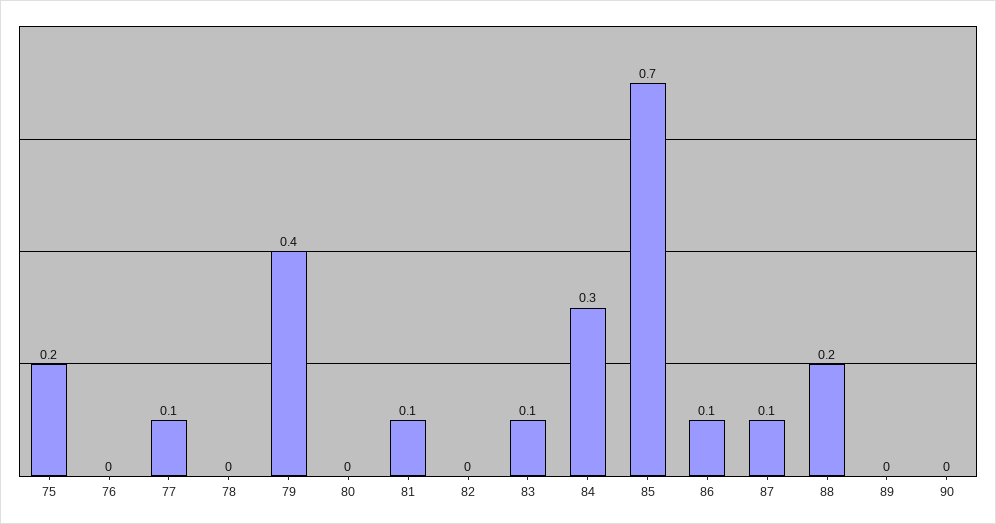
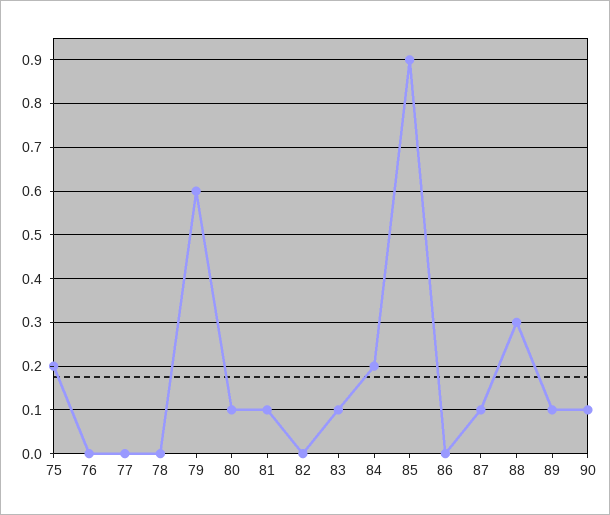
  {
    "75": 0.2,
    "76": 0,
-   "77": 0.1,
+   "77": 0,
    "78": 0,
-   "79": 0.4,
+   "79": 0.6,
-   "80": 0,
+   "80": 0.1,
    "81": 0.1,
    "82": 0,
    "83": 0.1,
-   "84": 0.3,
+   "84": 0.2,
-   "85": 0.7,
+   "85": 0.9,
-   "86": 0.1,
+   "86": 0,
    "87": 0.1,
-   "88": 0.2,
+   "88": 0.3,
-   "89": 0,
+   "89": 0.1,
-   "90": 0
+   "90": 0.1
  }

